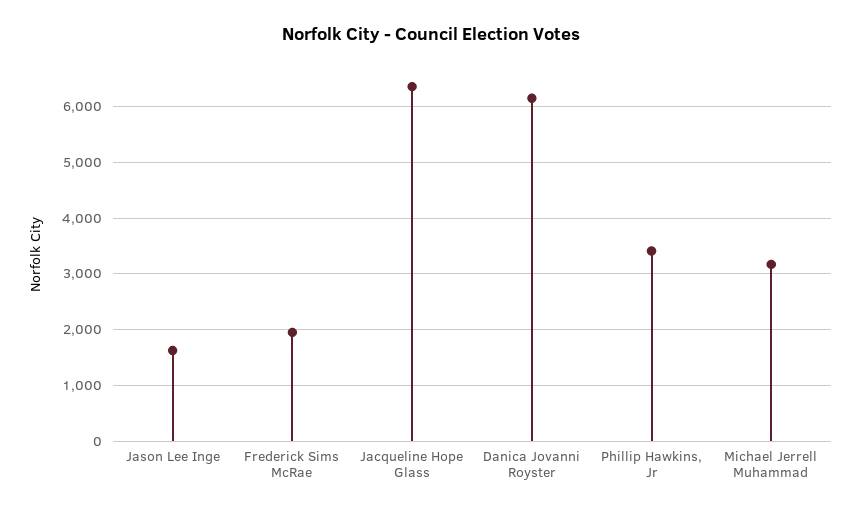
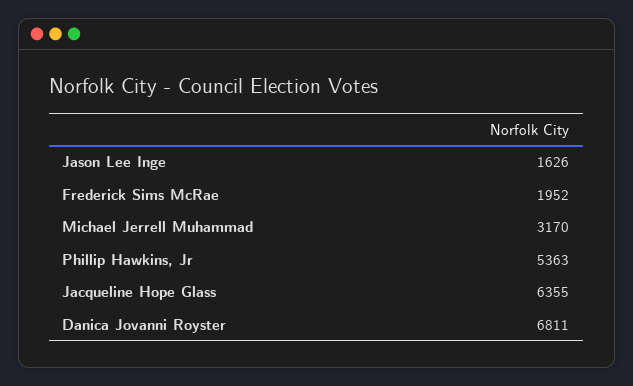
  {
    "Jason Lee Inge": 1626,
    "Frederick Sims McRae": 1952,
    "Jacqueline Hope Glass": 6355,
-   "Danica Jovanni Royster": 6200,
+   "Danica Jovanni Royster": 6811,
-   "Phillip Hawkins, Jr": 3400,
+   "Phillip Hawkins, Jr": 5363,
    "Michael Jerrell Muhammad": 3170
  }

